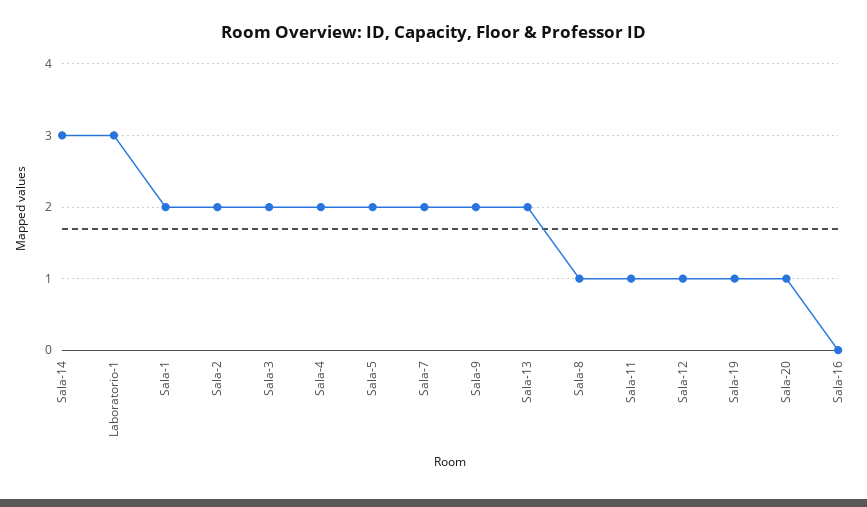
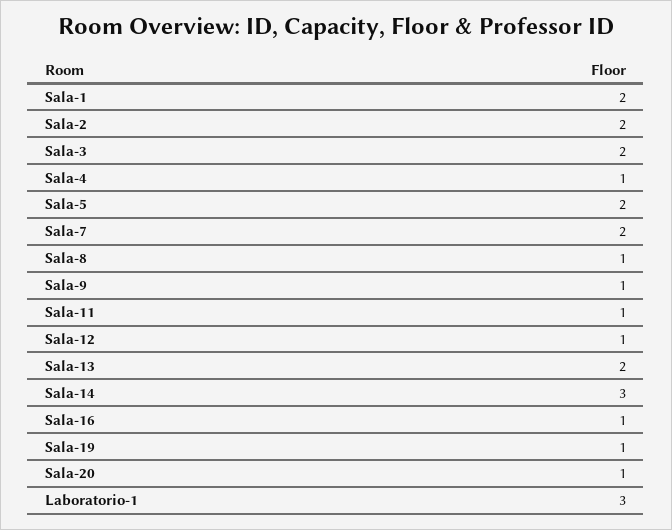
  {
    "Sala-14": 3,
    "Laboratorio-1": 3,
    "Sala-1": 2,
    "Sala-2": 2,
    "Sala-3": 2,
-   "Sala-4": 2,
+   "Sala-4": 1,
    "Sala-5": 2,
    "Sala-7": 2,
-   "Sala-9": 2,
+   "Sala-9": 1,
    "Sala-13": 2,
    "Sala-8": 1,
    "Sala-11": 1,
    "Sala-12": 1,
    "Sala-19": 1,
    "Sala-20": 1,
-   "Sala-16": 0
+   "Sala-16": 1
  }

